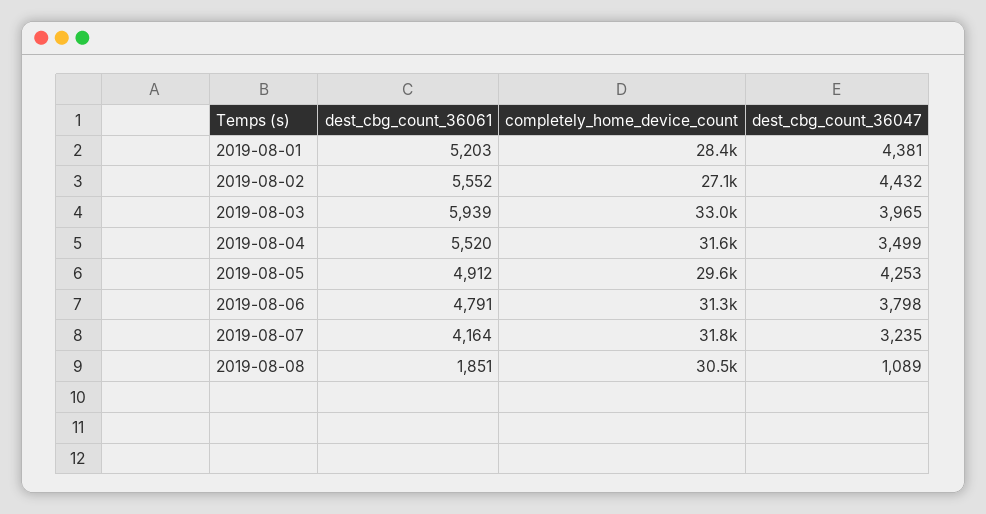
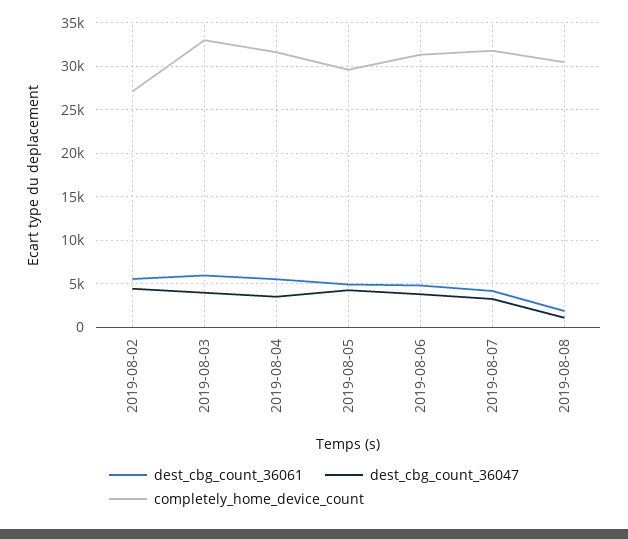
  {
    "dest_cbg_count_36061": {
-     "2019-08-01": 5203,
      "2019-08-02": 5552,
      "2019-08-03": 5939,
      "2019-08-04": 5520,
      "2019-08-05": 4912,
      "2019-08-06": 4791,
      "2019-08-07": 4164,
      "2019-08-08": 1851
    },
    "completely_home_device_count": {
-     "2019-08-01": 28400,
      "2019-08-02": 27100,
      "2019-08-03": 33000,
      "2019-08-04": 31600,
      "2019-08-05": 29600,
      "2019-08-06": 31300,
      "2019-08-07": 31800,
      "2019-08-08": 30500
    },
    "dest_cbg_count_36047": {
-     "2019-08-01": 4381,
      "2019-08-02": 4432,
      "2019-08-03": 3965,
      "2019-08-04": 3499,
      "2019-08-05": 4253,
      "2019-08-06": 3798,
      "2019-08-07": 3235,
      "2019-08-08": 1089
    }
  }

